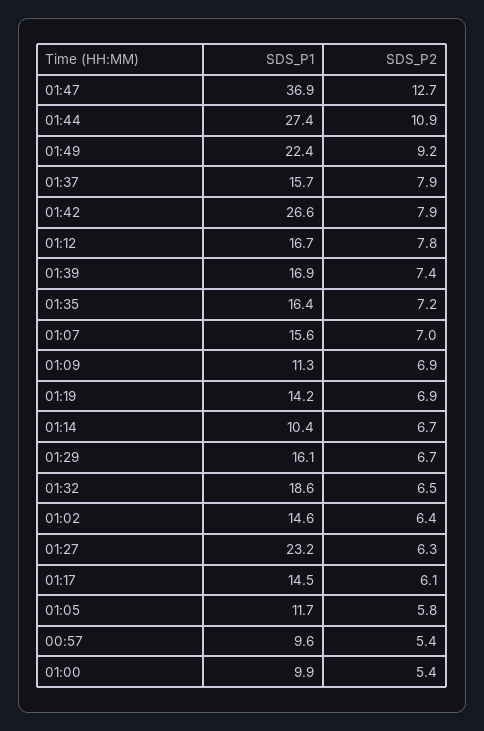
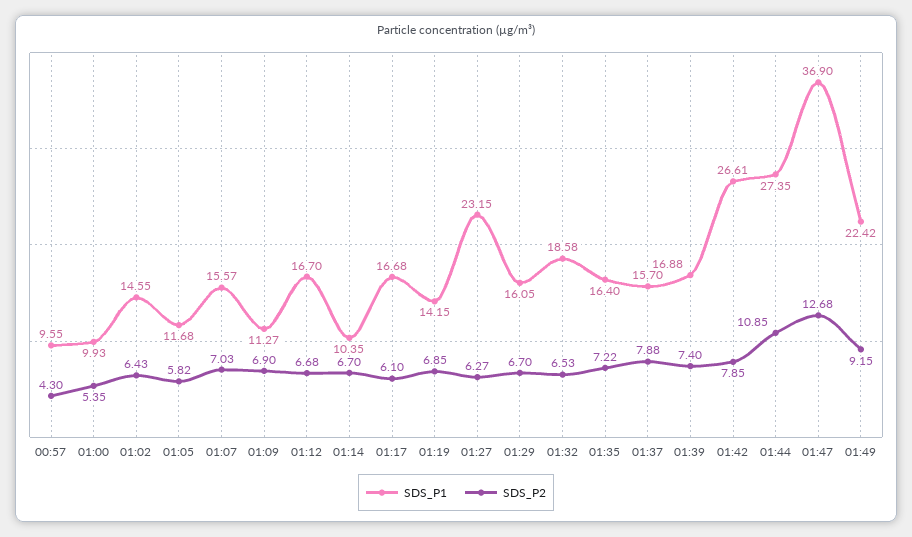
  {
    "SDS_P1": {
      "01:47": 36.9,
      "01:44": 27.35,
      "01:49": 22.42,
      "01:37": 15.7,
      "01:42": 26.61,
      "01:12": 16.7,
      "01:39": 16.88,
      "01:35": 16.4,
      "01:07": 15.57,
      "01:09": 11.27,
      "01:19": 14.15,
      "01:14": 10.35,
      "01:29": 16.05,
      "01:32": 18.58,
      "01:02": 14.55,
      "01:27": 23.15,
-     "01:17": 14.5,
+     "01:17": 16.68,
      "01:05": 11.68,
      "00:57": 9.55,
      "01:00": 9.93
    },
    "SDS_P2": {
      "01:47": 12.68,
      "01:44": 10.85,
      "01:49": 9.15,
      "01:37": 7.88,
      "01:42": 7.85,
-     "01:12": 7.8,
+     "01:12": 6.68,
      "01:39": 7.4,
      "01:35": 7.22,
      "01:07": 7.03,
      "01:09": 6.9,
      "01:19": 6.85,
      "01:14": 6.7,
      "01:29": 6.7,
      "01:32": 6.53,
      "01:02": 6.43,
      "01:27": 6.27,
      "01:17": 6.1,
      "01:05": 5.82,
-     "00:57": 5.4,
+     "00:57": 4.3,
      "01:00": 5.35
    }
  }

